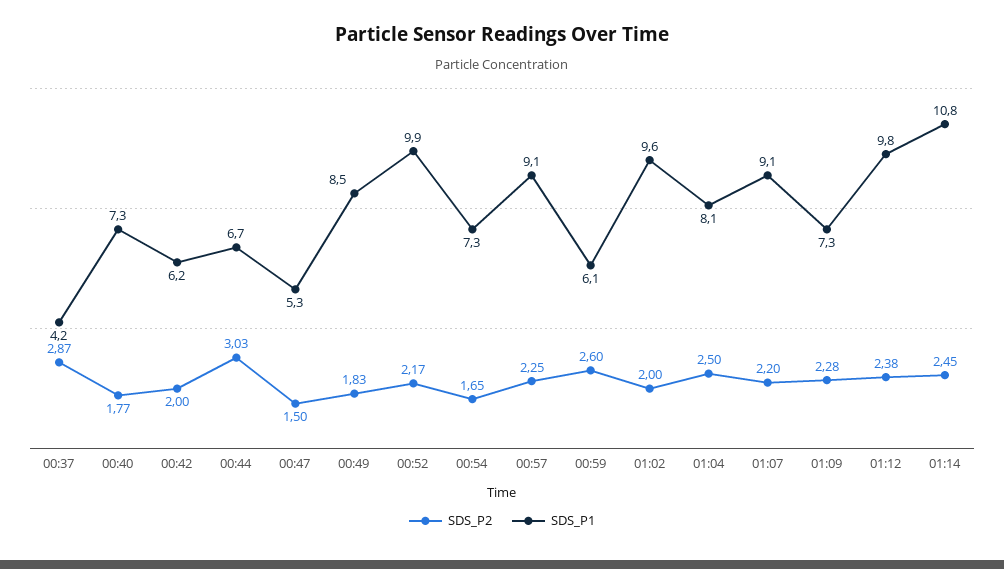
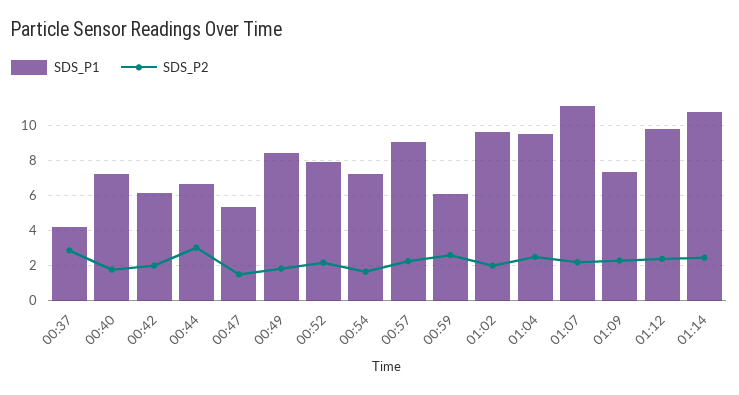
  {
    "SDS_P2": {
      "00:37": 2.87,
      "00:40": 1.77,
      "00:42": 2,
      "00:44": 3.03,
      "00:47": 1.5,
      "00:49": 1.83,
      "00:52": 2.17,
      "00:54": 1.65,
      "00:57": 2.25,
      "00:59": 2.6,
      "01:02": 2,
      "01:04": 2.5,
      "01:07": 2.2,
      "01:09": 2.28,
      "01:12": 2.38,
      "01:14": 2.45
    },
    "SDS_P1": {
      "00:37": 4.2,
      "00:40": 7.3,
      "00:42": 6.2,
      "00:44": 6.7,
      "00:47": 5.3,
      "00:49": 8.5,
-     "00:52": 9.9,
+     "00:52": 8,
      "00:54": 7.3,
      "00:57": 9.1,
      "00:59": 6.1,
      "01:02": 9.6,
-     "01:04": 8.1,
+     "01:04": 9.5,
-     "01:07": 9.1,
+     "01:07": 11,
      "01:09": 7.3,
      "01:12": 9.8,
      "01:14": 10.8
    }
  }

